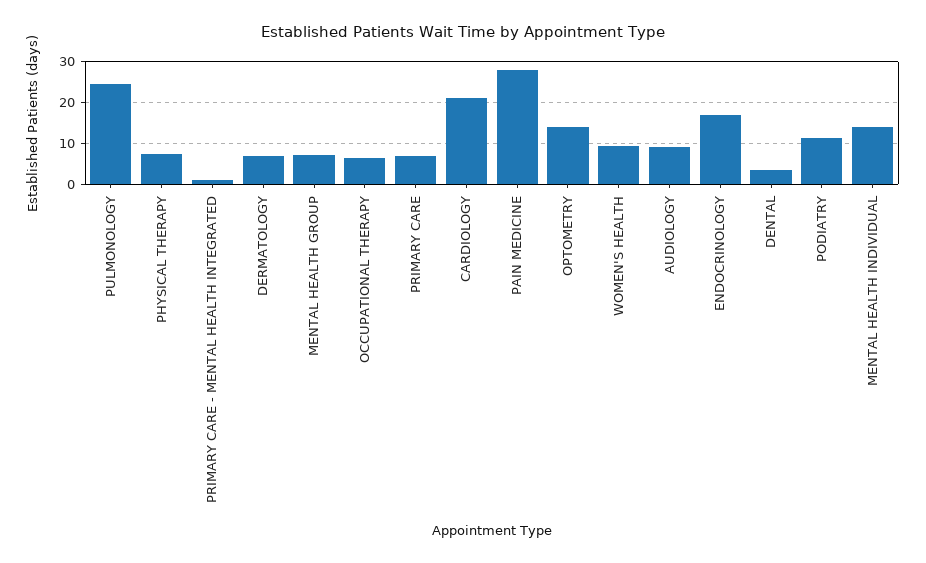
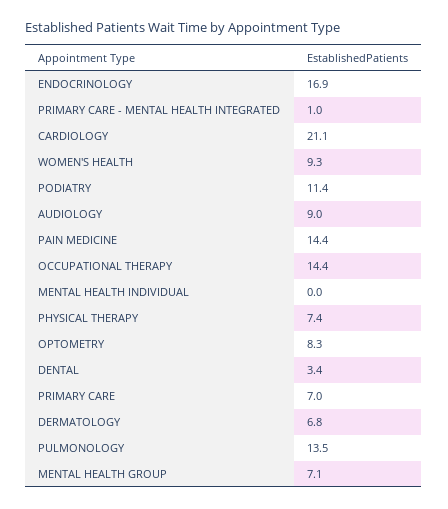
  {
-   "PULMONOLOGY": 24,
+   "PULMONOLOGY": 13.5,
    "PHYSICAL THERAPY": 7.4,
    "PRIMARY CARE - MENTAL HEALTH INTEGRATED": 1,
    "DERMATOLOGY": 6.8,
    "MENTAL HEALTH GROUP": 7.1,
-   "OCCUPATIONAL THERAPY": 6,
+   "OCCUPATIONAL THERAPY": 14.4,
    "PRIMARY CARE": 7,
    "CARDIOLOGY": 21.1,
-   "PAIN MEDICINE": 28,
+   "PAIN MEDICINE": 14.4,
-   "OPTOMETRY": 14,
+   "OPTOMETRY": 8.3,
    "WOMEN'S HEALTH": 9.3,
    "AUDIOLOGY": 9,
    "ENDOCRINOLOGY": 16.9,
    "DENTAL": 3.4,
    "PODIATRY": 11.4,
-   "MENTAL HEALTH INDIVIDUAL": 14
+   "MENTAL HEALTH INDIVIDUAL": 0
  }

